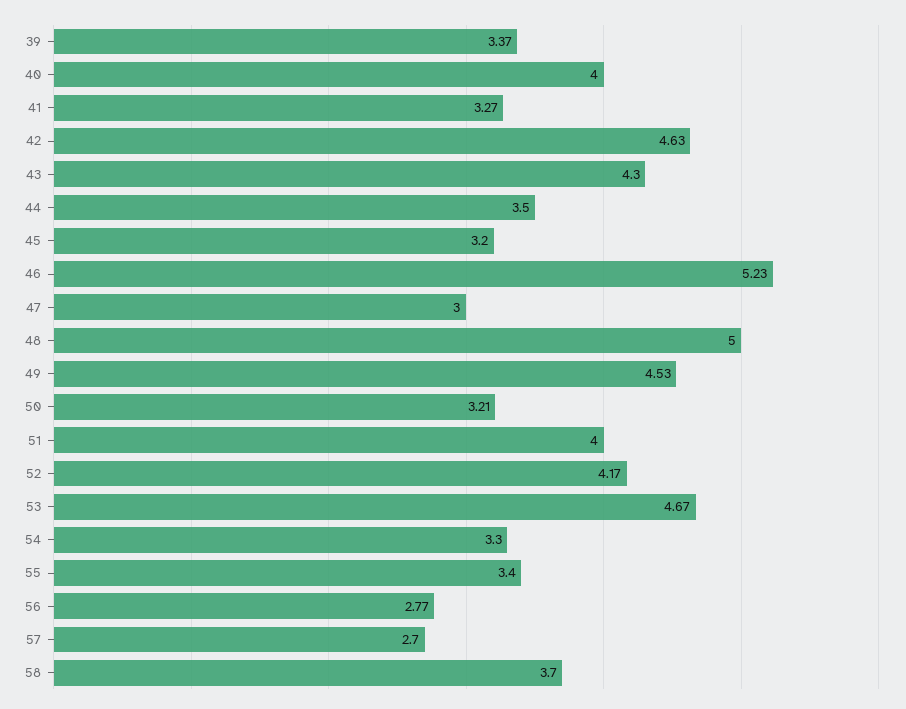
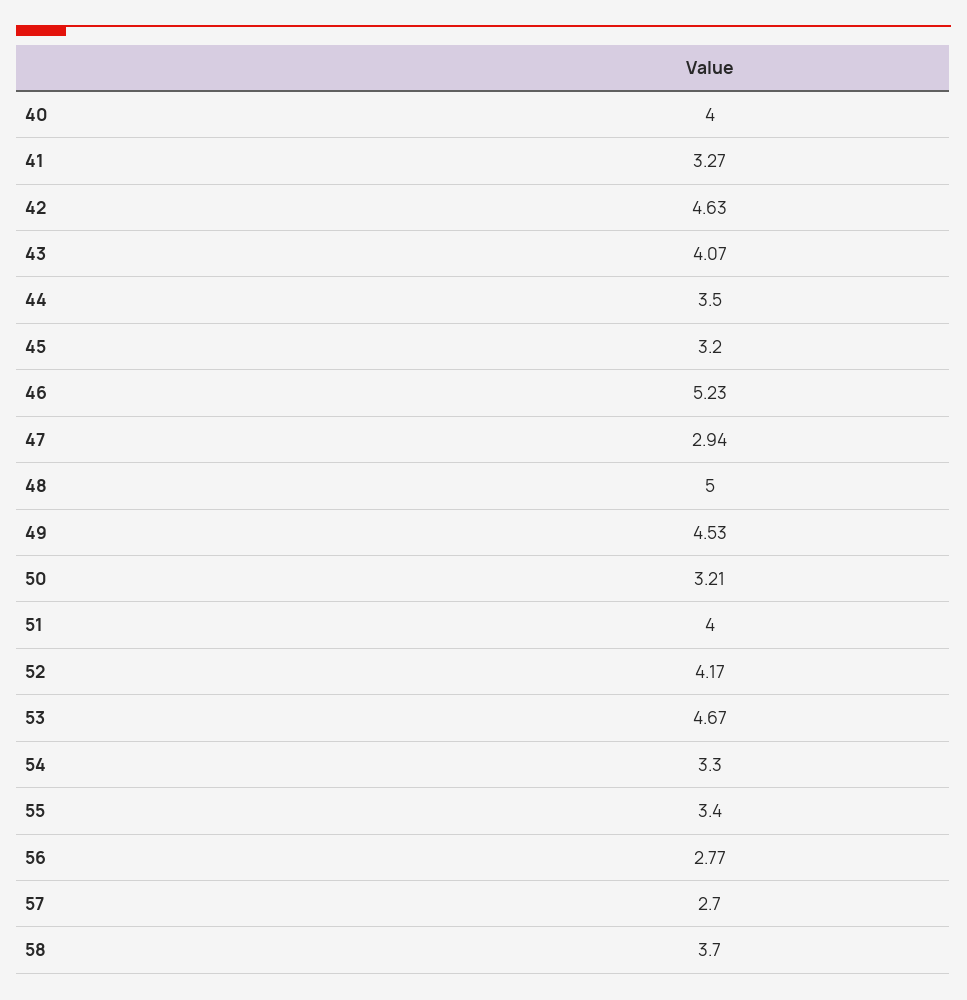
  {
-   "39": 3.37,
    "40": 4,
    "41": 3.27,
    "42": 4.63,
-   "43": 4.3,
+   "43": 4.07,
    "44": 3.5,
    "45": 3.2,
    "46": 5.23,
-   "47": 3,
+   "47": 2.94,
    "48": 5,
    "49": 4.53,
    "50": 3.21,
    "51": 4,
    "52": 4.17,
    "53": 4.67,
    "54": 3.3,
    "55": 3.4,
    "56": 2.77,
    "57": 2.7,
    "58": 3.7
  }

